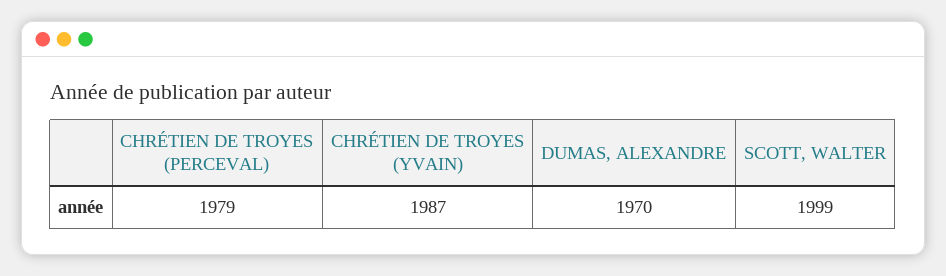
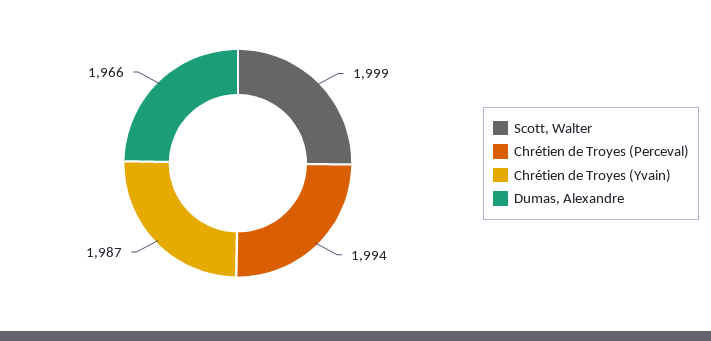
  {
-   "CHRÉTIEN DE TROYES (PERCEVAL)": 1979,
+   "CHRÉTIEN DE TROYES (PERCEVAL)": 1994,
    "CHRÉTIEN DE TROYES (YVAIN)": 1987,
-   "DUMAS, ALEXANDRE": 1970,
+   "DUMAS, ALEXANDRE": 1966,
    "SCOTT, WALTER": 1999
  }

